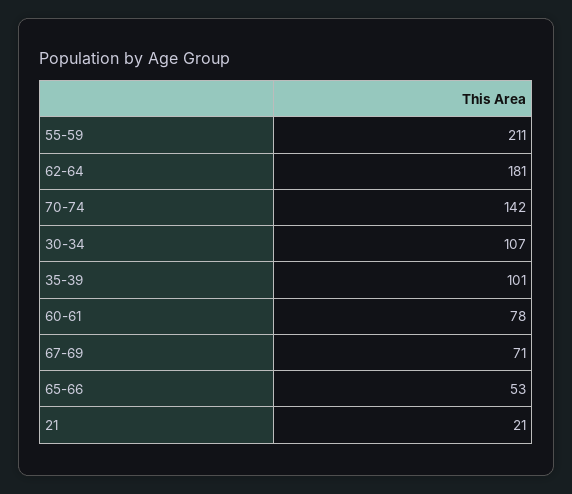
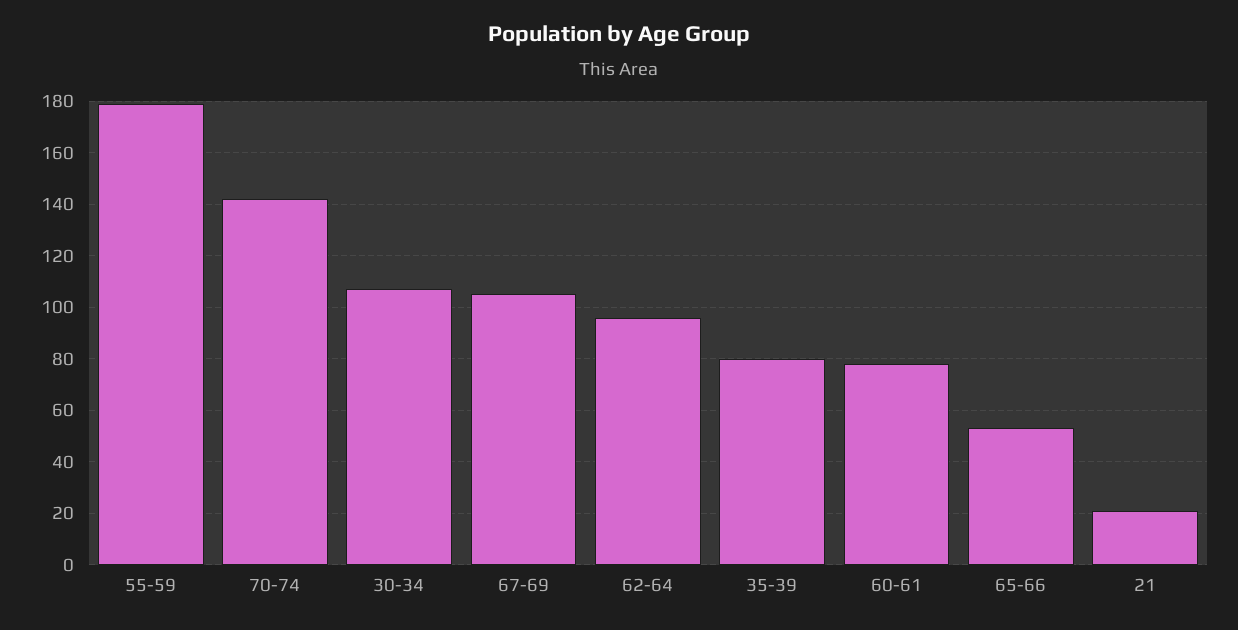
  {
-   "55-59": 211,
+   "55-59": 180,
-   "62-64": 181,
+   "62-64": 95,
    "70-74": 142,
    "30-34": 107,
-   "35-39": 101,
+   "35-39": 80,
    "60-61": 78,
-   "67-69": 71,
+   "67-69": 105,
    "65-66": 53,
    "21": 21
  }

